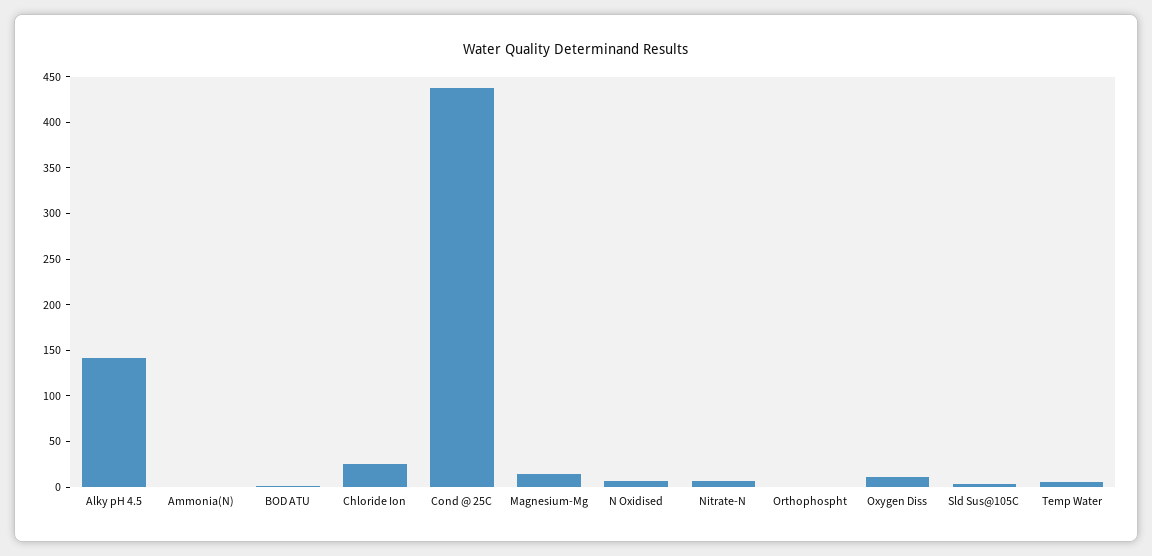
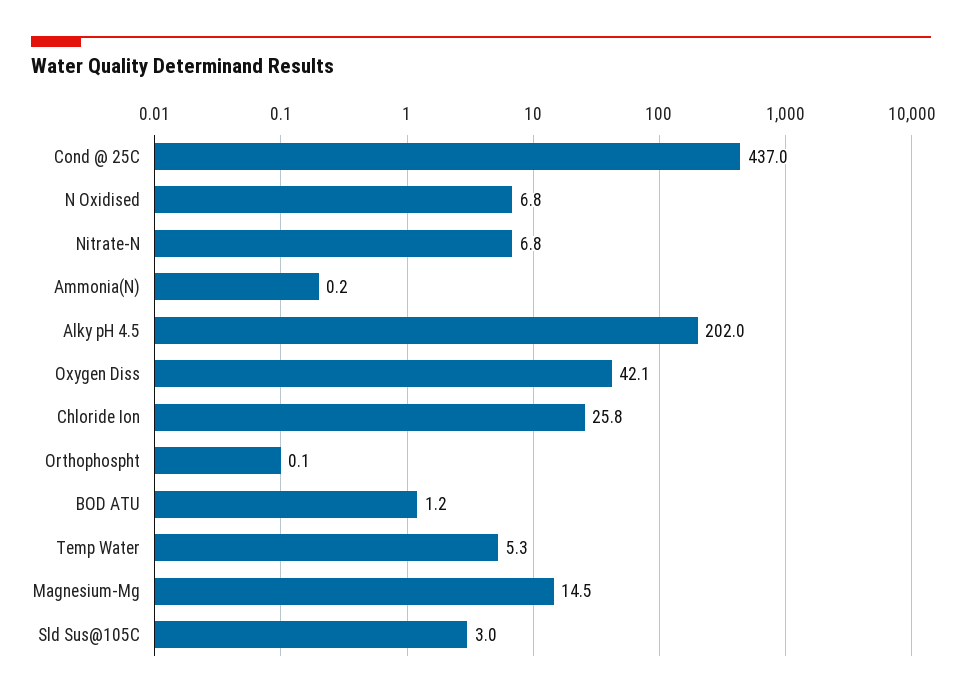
  {
-   "Alky pH 4.5": 140,
+   "Alky pH 4.5": 202,
    "Ammonia(N)": 0.2,
    "BOD ATU": 1.2,
    "Chloride Ion": 25.8,
    "Cond @ 25C": 437,
    "Magnesium-Mg": 14.5,
    "N Oxidised": 6.8,
    "Nitrate-N": 6.8,
    "Orthophospht": 0.1,
-   "Oxygen Diss": 10,
+   "Oxygen Diss": 42.1,
    "Sld Sus@105C": 3,
    "Temp Water": 5.3
  }

